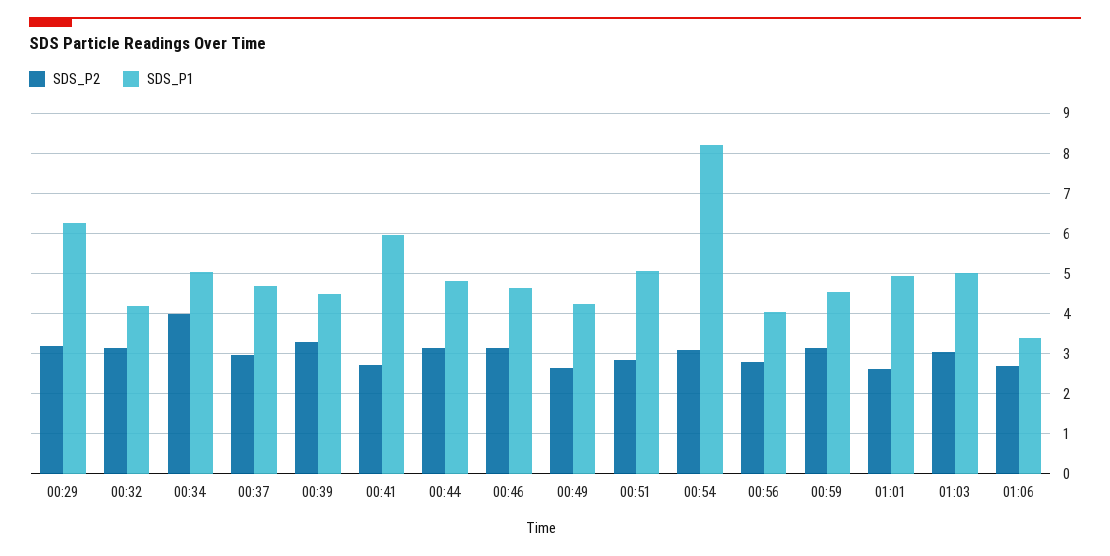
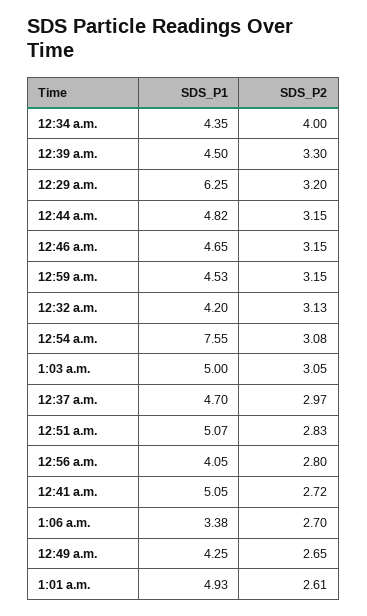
  {
    "SDS_P2": {
      "00:29": 3.2,
      "00:32": 3.13,
      "00:34": 4,
      "00:37": 2.97,
      "00:39": 3.3,
      "00:41": 2.72,
      "00:44": 3.15,
      "00:46": 3.15,
      "00:49": 2.65,
      "00:51": 2.83,
      "00:54": 3.08,
      "00:56": 2.8,
      "00:59": 3.15,
      "01:01": 2.61,
      "01:03": 3.05,
      "01:06": 2.7
    },
    "SDS_P1": {
      "00:29": 6.25,
      "00:32": 4.2,
-     "00:34": 5,
+     "00:34": 4.35,
      "00:37": 4.7,
      "00:39": 4.5,
-     "00:41": 6,
+     "00:41": 5.05,
      "00:44": 4.82,
      "00:46": 4.65,
      "00:49": 4.25,
      "00:51": 5.07,
-     "00:54": 8.2,
+     "00:54": 7.55,
      "00:56": 4.05,
      "00:59": 4.53,
      "01:01": 4.93,
      "01:03": 5,
      "01:06": 3.38
    }
  }

